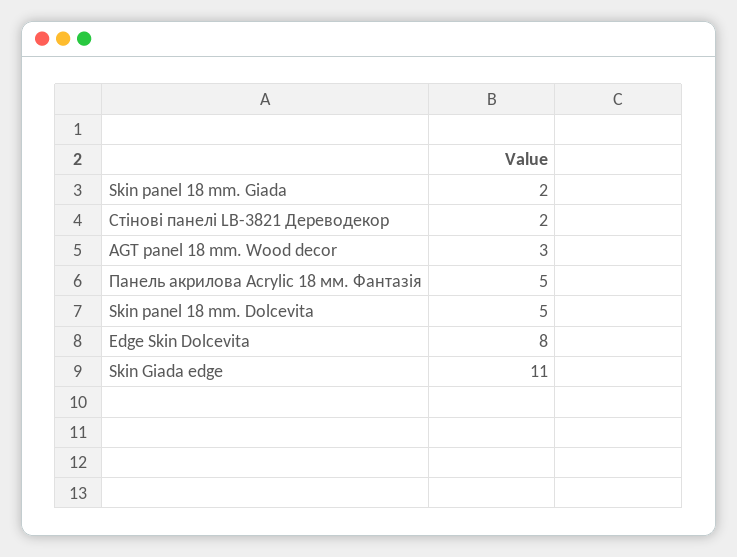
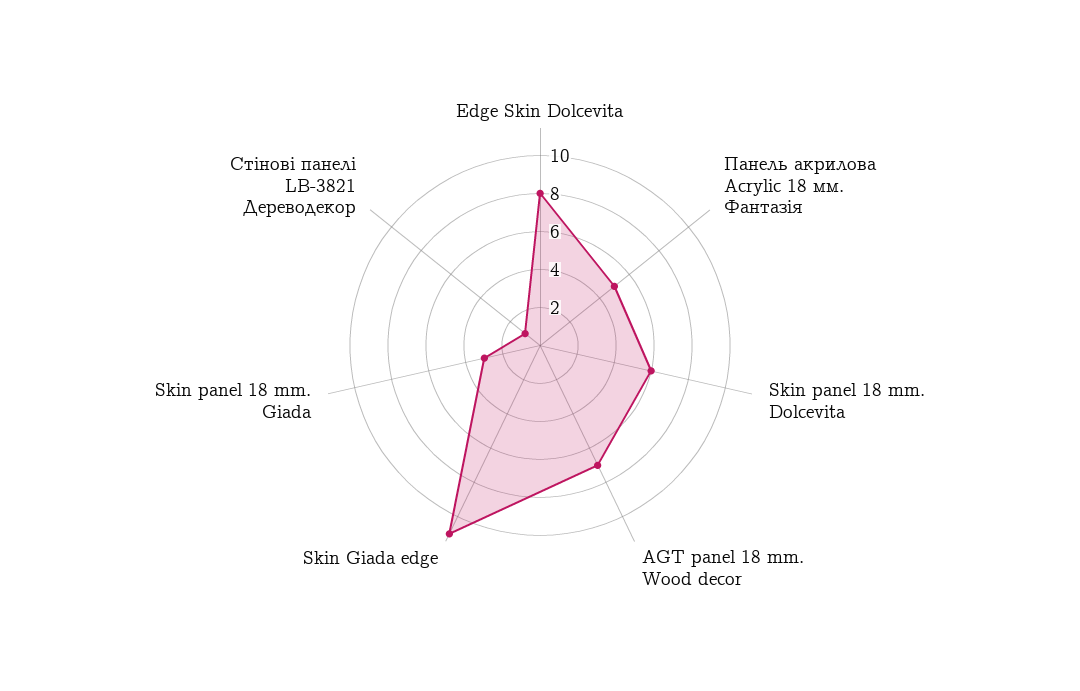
  {
-   "Skin panel 18 mm. Giada": 2,
+   "Skin panel 18 mm. Giada": 3,
-   "Стінові панелі LB-3821 Дереводекор": 2,
+   "Стінові панелі LB-3821 Дереводекор": 1,
-   "AGT panel 18 mm. Wood decor": 3,
+   "AGT panel 18 mm. Wood decor": 7,
    "Панель акрилова Acrylic 18 мм. Фантазія": 5,
-   "Skin panel 18 mm. Dolcevita": 5,
+   "Skin panel 18 mm. Dolcevita": 6,
    "Edge Skin Dolcevita": 8,
    "Skin Giada edge": 11
  }

